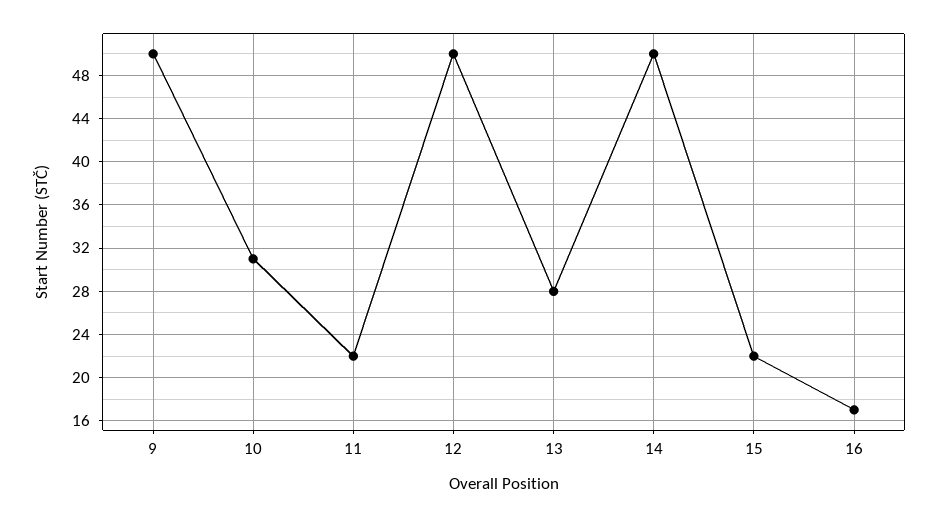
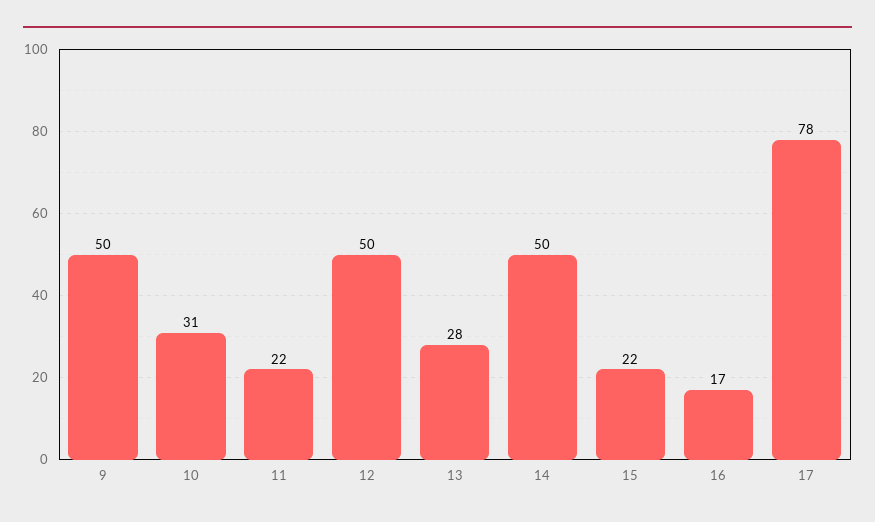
  {
    "9": 50,
    "10": 31,
    "11": 22,
    "12": 50,
    "13": 28,
    "14": 50,
    "15": 22,
-   "16": 17
+   "16": 17,
+   "17": 78
  }

